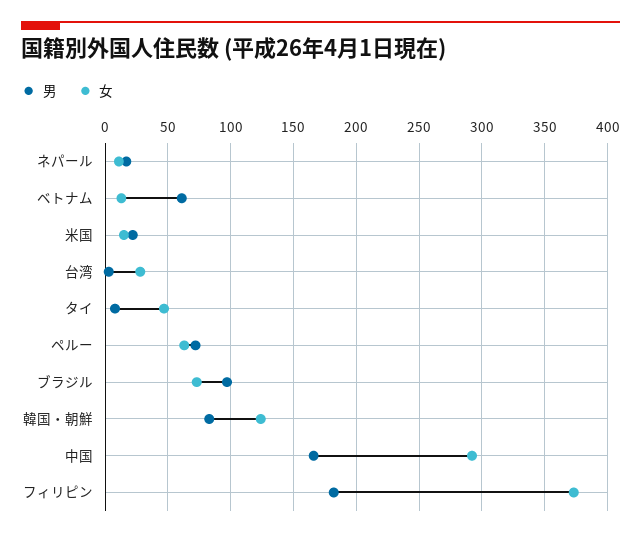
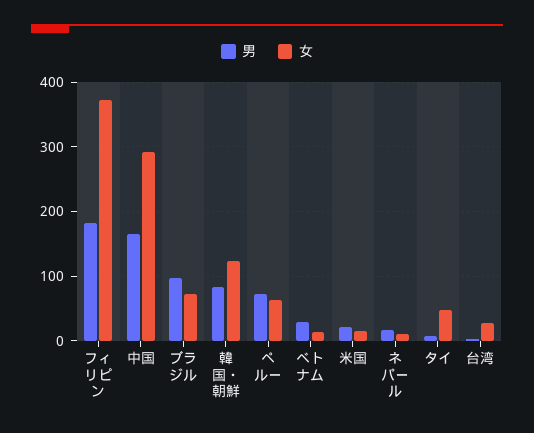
  {
    "男": {
      "ネパール": 15,
-     "ベトナム": 60,
+     "ベトナム": 30,
      "米国": 20,
      "台湾": 5,
      "タイ": 10,
      "ペルー": 70,
      "ブラジル": 95,
      "韓国・朝鮮": 85,
      "中国": 165,
      "フィリピン": 180
    },
    "女": {
      "ネパール": 10,
      "ベトナム": 15,
      "米国": 15,
      "台湾": 30,
      "タイ": 45,
      "ペルー": 65,
      "ブラジル": 75,
      "韓国・朝鮮": 125,
      "中国": 290,
      "フィリピン": 375
    }
  }

